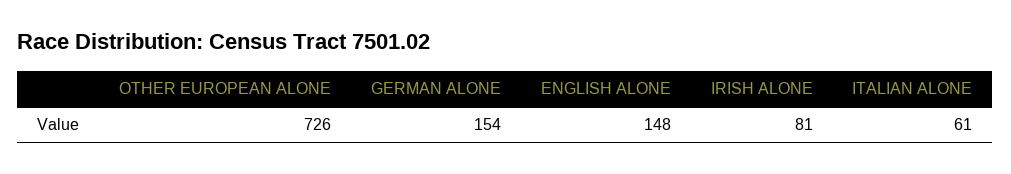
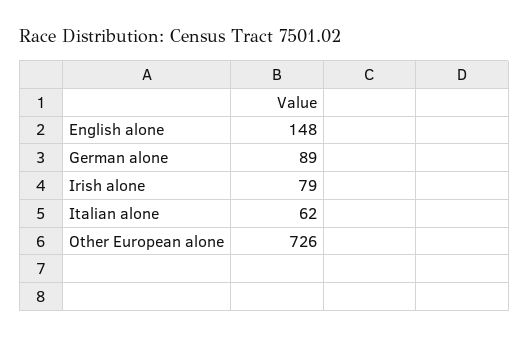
  {
    "OTHER EUROPEAN ALONE": 726,
-   "GERMAN ALONE": 154,
+   "GERMAN ALONE": 89,
    "ENGLISH ALONE": 148,
-   "IRISH ALONE": 81,
+   "IRISH ALONE": 79,
-   "ITALIAN ALONE": 61
+   "ITALIAN ALONE": 62
  }

